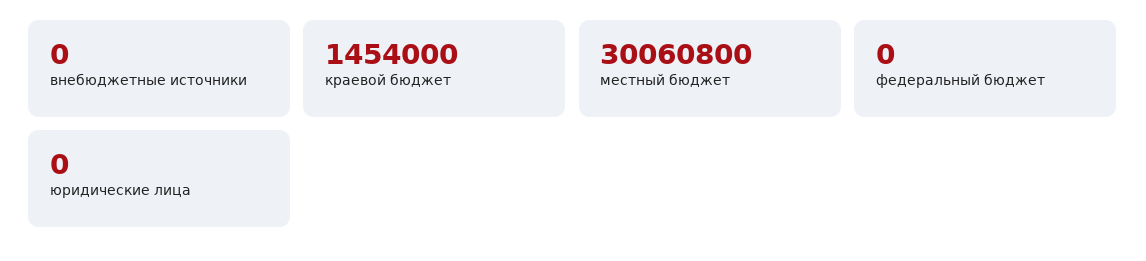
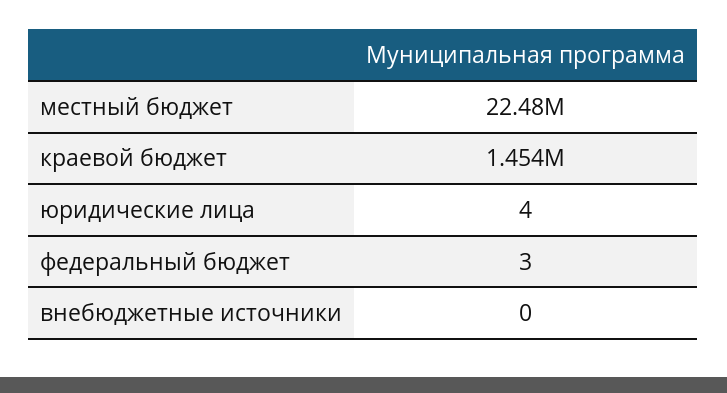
  {
    "внебюджетные источники": 0,
    "краевой бюджет": 1454000,
-   "местный бюджет": 30060800,
+   "местный бюджет": 22480000,
-   "федеральный бюджет": 0,
+   "федеральный бюджет": 3,
-   "юридические лица": 0
+   "юридические лица": 4
  }

